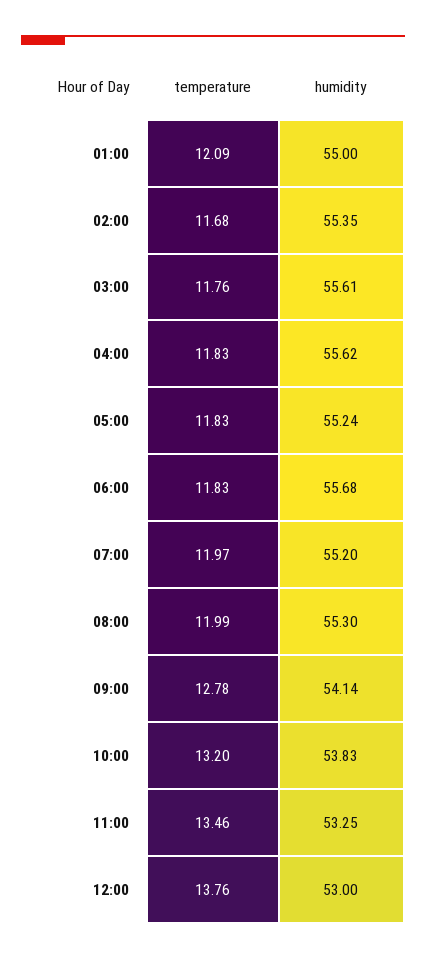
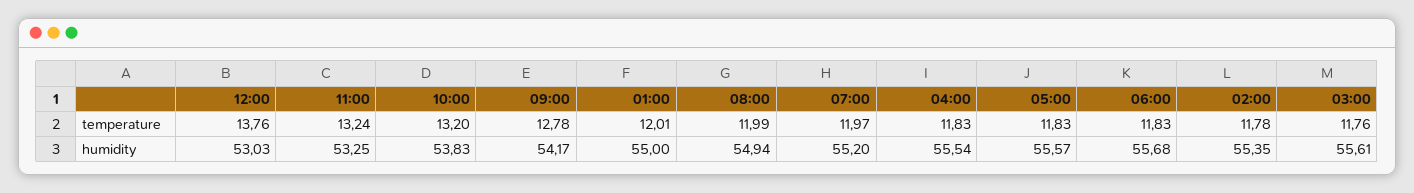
  {
    "temperature": {
-     "01:00": 12.09,
+     "01:00": 12.01,
-     "02:00": 11.68,
+     "02:00": 11.78,
      "03:00": 11.76,
      "04:00": 11.83,
      "05:00": 11.83,
      "06:00": 11.83,
      "07:00": 11.97,
      "08:00": 11.99,
      "09:00": 12.78,
      "10:00": 13.2,
-     "11:00": 13.46,
+     "11:00": 13.24,
      "12:00": 13.76
    },
    "humidity": {
      "01:00": 55,
      "02:00": 55.35,
      "03:00": 55.61,
-     "04:00": 55.62,
+     "04:00": 55.54,
-     "05:00": 55.24,
+     "05:00": 55.57,
      "06:00": 55.68,
      "07:00": 55.2,
-     "08:00": 55.3,
+     "08:00": 54.94,
-     "09:00": 54.14,
+     "09:00": 54.17,
      "10:00": 53.83,
      "11:00": 53.25,
-     "12:00": 53
+     "12:00": 53.03
    }
  }

